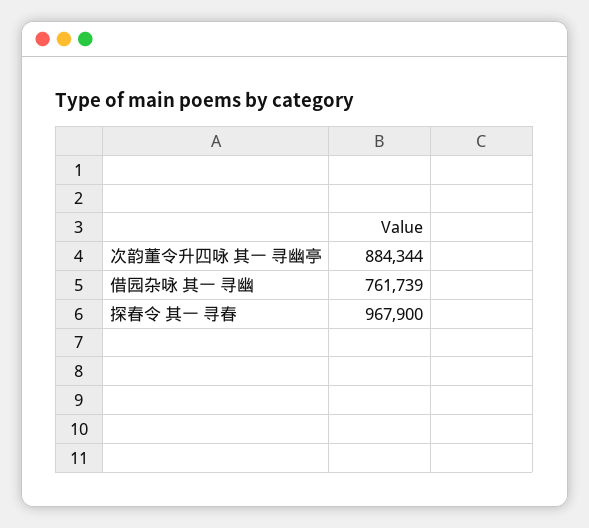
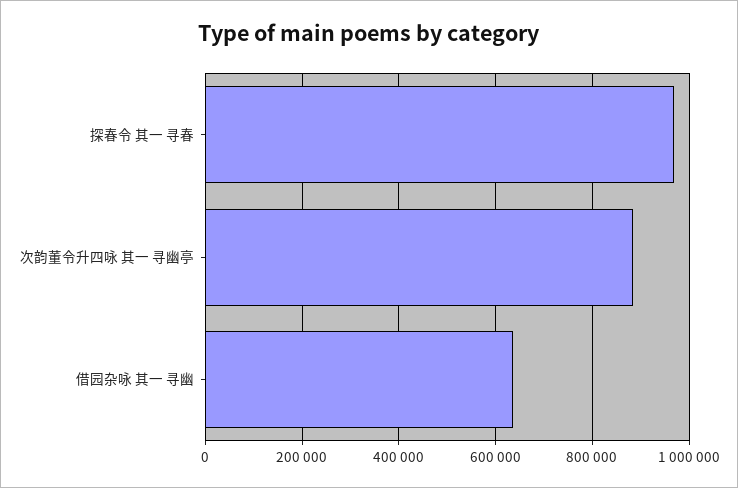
  {
    "次韵董令升四咏 其一 寻幽亭": 884344,
-   "借园杂咏 其一 寻幽": 761739,
+   "借园杂咏 其一 寻幽": 640000,
    "探春令 其一 寻春": 967900
  }

